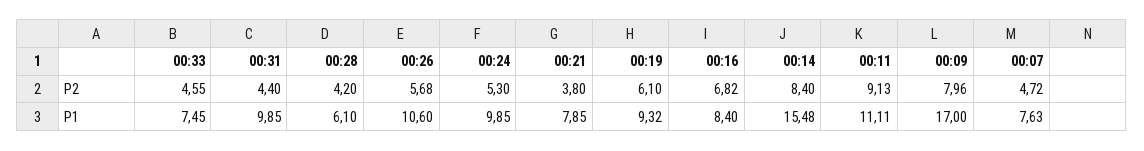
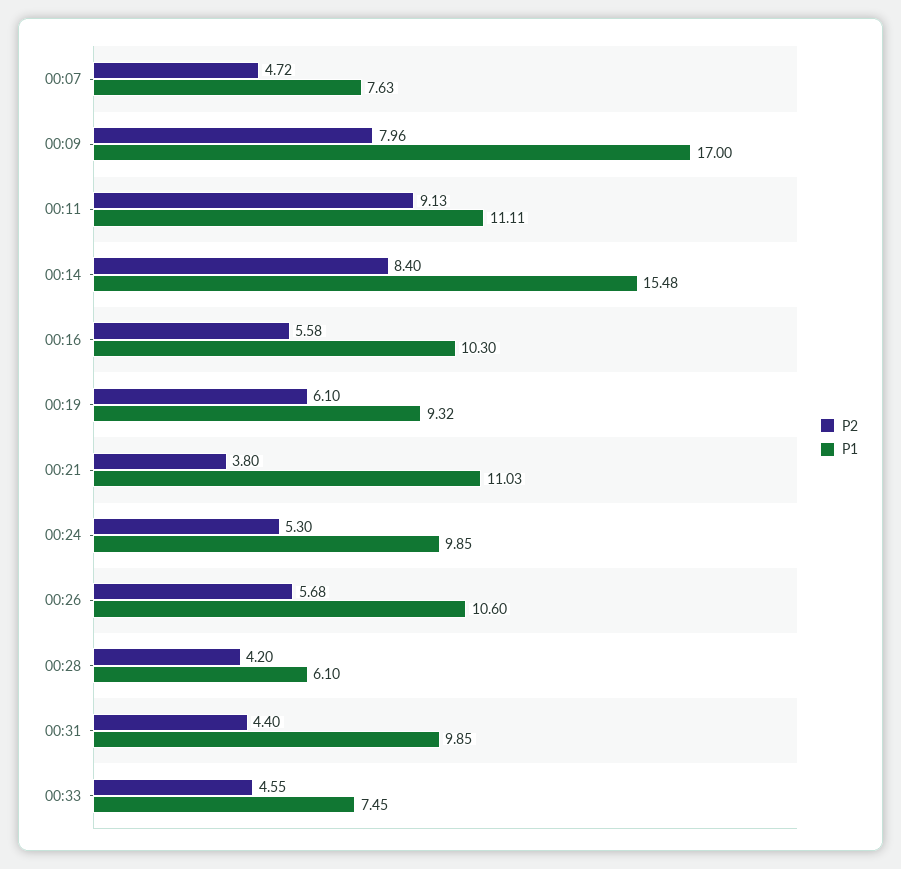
  {
    "P2": {
      "00:33": 4.55,
      "00:31": 4.4,
      "00:28": 4.2,
      "00:26": 5.68,
      "00:24": 5.3,
      "00:21": 3.8,
      "00:19": 6.1,
-     "00:16": 6.82,
+     "00:16": 5.58,
      "00:14": 8.4,
      "00:11": 9.13,
      "00:09": 7.96,
      "00:07": 4.72
    },
    "P1": {
      "00:33": 7.45,
      "00:31": 9.85,
      "00:28": 6.1,
      "00:26": 10.6,
      "00:24": 9.85,
-     "00:21": 7.85,
+     "00:21": 11.03,
      "00:19": 9.32,
-     "00:16": 8.4,
+     "00:16": 10.3,
      "00:14": 15.48,
      "00:11": 11.11,
      "00:09": 17,
      "00:07": 7.63
    }
  }

